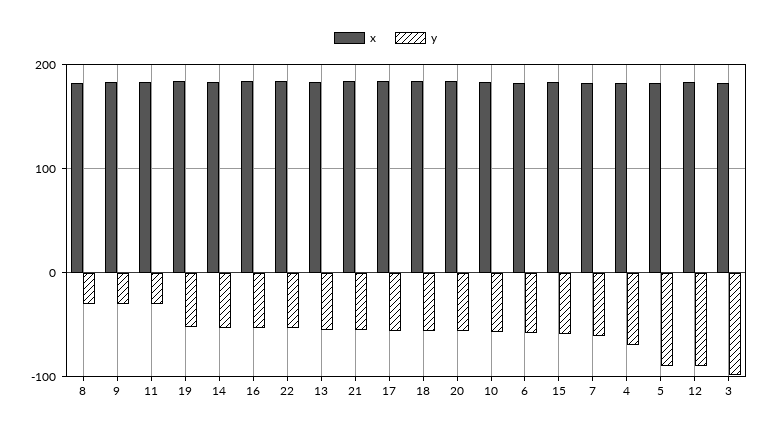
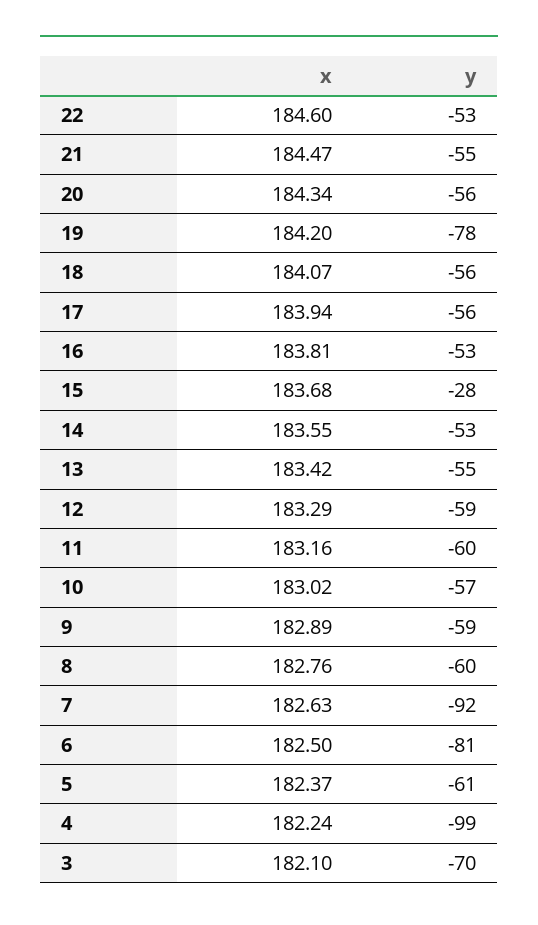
  {
    "x": {
      "8": 182.76,
      "9": 182.89,
      "11": 183.16,
      "19": 184.2,
      "14": 183.55,
      "16": 183.81,
      "22": 184.6,
      "13": 183.42,
      "21": 184.47,
      "17": 183.94,
      "18": 184.07,
      "20": 184.34,
      "10": 183.02,
      "6": 182.5,
      "15": 183.68,
      "7": 182.63,
      "4": 182.24,
      "5": 182.37,
      "12": 183.29,
      "3": 182.1
    },
    "y": {
-     "8": -30,
+     "8": -60,
-     "9": -30,
+     "9": -59,
-     "11": -30,
+     "11": -60,
-     "19": -50,
+     "19": -78,
      "14": -53,
      "16": -53,
      "22": -53,
      "13": -55,
      "21": -55,
      "17": -56,
      "18": -56,
      "20": -56,
      "10": -57,
-     "6": -60,
+     "6": -81,
-     "15": -60,
+     "15": -28,
-     "7": -60,
+     "7": -92,
-     "4": -70,
+     "4": -99,
-     "5": -90,
+     "5": -61,
-     "12": -90,
+     "12": -59,
-     "3": -100
+     "3": -70
    }
  }

